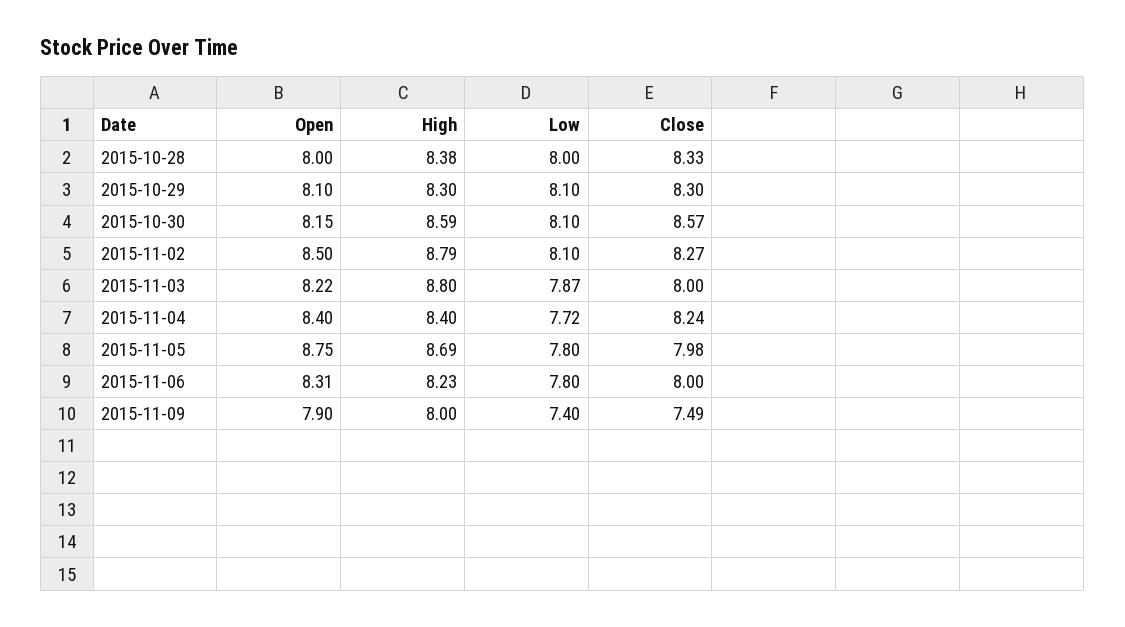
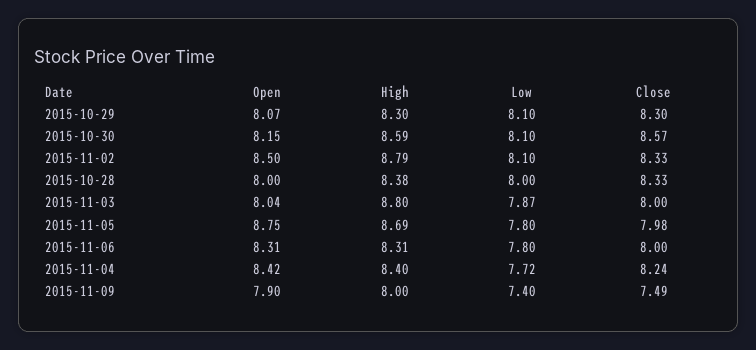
  {
    "Open": {
      "2015-10-28": 8,
-     "2015-10-29": 8.1,
+     "2015-10-29": 8.07,
      "2015-10-30": 8.15,
      "2015-11-02": 8.5,
-     "2015-11-03": 8.22,
+     "2015-11-03": 8.04,
-     "2015-11-04": 8.4,
+     "2015-11-04": 8.42,
      "2015-11-05": 8.75,
      "2015-11-06": 8.31,
      "2015-11-09": 7.9
    },
    "High": {
      "2015-10-28": 8.38,
      "2015-10-29": 8.3,
      "2015-10-30": 8.59,
      "2015-11-02": 8.79,
      "2015-11-03": 8.8,
      "2015-11-04": 8.4,
      "2015-11-05": 8.69,
-     "2015-11-06": 8.23,
+     "2015-11-06": 8.31,
      "2015-11-09": 8
    },
    "Low": {
      "2015-10-28": 8,
      "2015-10-29": 8.1,
      "2015-10-30": 8.1,
      "2015-11-02": 8.1,
      "2015-11-03": 7.87,
      "2015-11-04": 7.72,
      "2015-11-05": 7.8,
      "2015-11-06": 7.8,
      "2015-11-09": 7.4
    },
    "Close": {
      "2015-10-28": 8.33,
      "2015-10-29": 8.3,
      "2015-10-30": 8.57,
-     "2015-11-02": 8.27,
+     "2015-11-02": 8.33,
      "2015-11-03": 8,
      "2015-11-04": 8.24,
      "2015-11-05": 7.98,
      "2015-11-06": 8,
      "2015-11-09": 7.49
    }
  }

